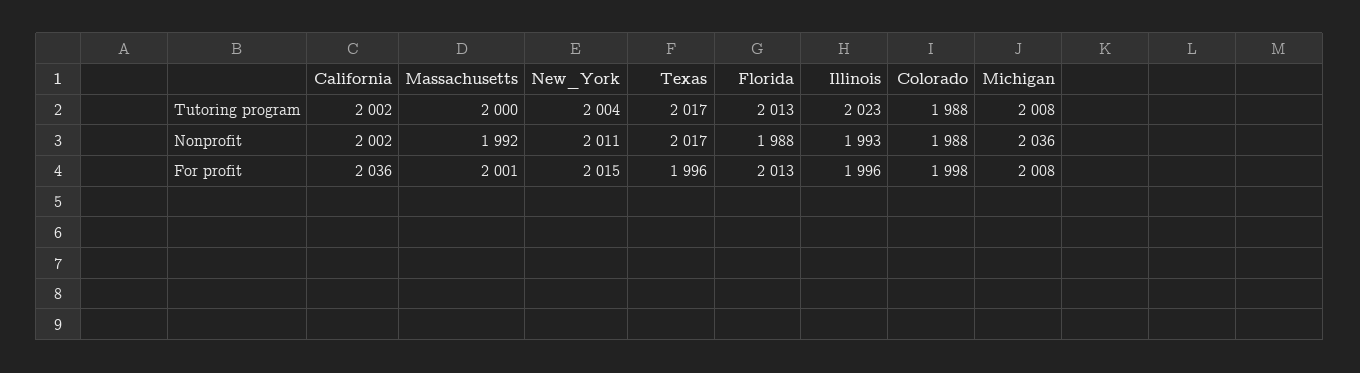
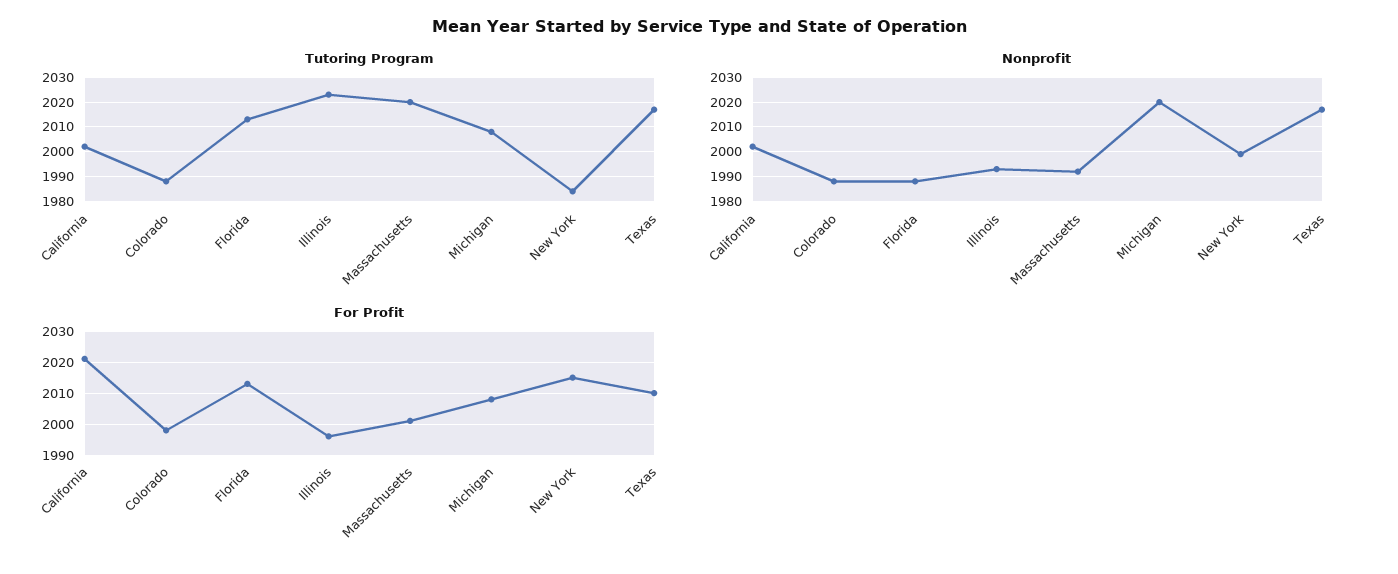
  {
    "Tutoring program": {
      "California": 2002,
-     "Massachusetts": 2000,
+     "Massachusetts": 2020,
-     "New_York": 2004,
+     "New_York": 1985,
      "Texas": 2017,
      "Florida": 2013,
      "Illinois": 2023,
      "Colorado": 1988,
      "Michigan": 2008
    },
    "Nonprofit": {
      "California": 2002,
      "Massachusetts": 1992,
-     "New_York": 2011,
+     "New_York": 2000,
      "Texas": 2017,
      "Florida": 1988,
      "Illinois": 1993,
      "Colorado": 1988,
-     "Michigan": 2036
+     "Michigan": 2020
    },
    "For profit": {
-     "California": 2036,
+     "California": 2020,
      "Massachusetts": 2001,
      "New_York": 2015,
-     "Texas": 1996,
+     "Texas": 2010,
      "Florida": 2013,
      "Illinois": 1996,
      "Colorado": 1998,
      "Michigan": 2008
    }
  }

